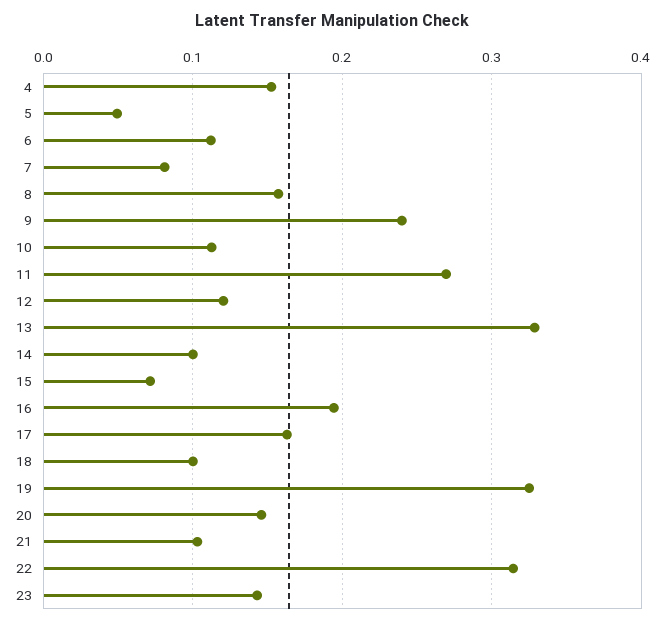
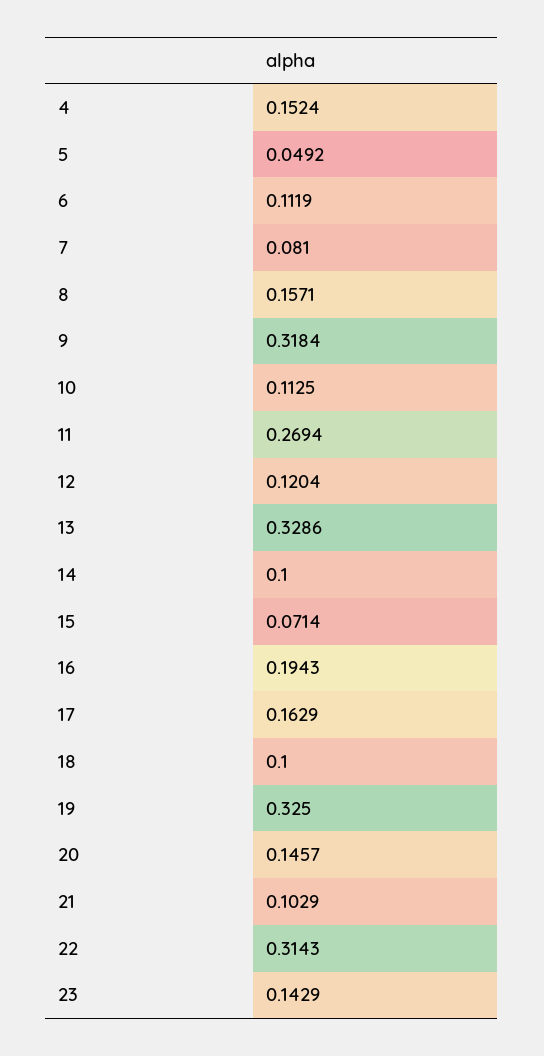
  {
    "4": 0.1524,
    "5": 0.0492,
    "6": 0.1119,
    "7": 0.081,
    "8": 0.1571,
-   "9": 0.24,
+   "9": 0.3184,
    "10": 0.1125,
    "11": 0.2694,
    "12": 0.1204,
    "13": 0.3286,
    "14": 0.1,
    "15": 0.0714,
    "16": 0.1943,
    "17": 0.1629,
    "18": 0.1,
    "19": 0.325,
    "20": 0.1457,
    "21": 0.1029,
    "22": 0.3143,
    "23": 0.1429
  }

